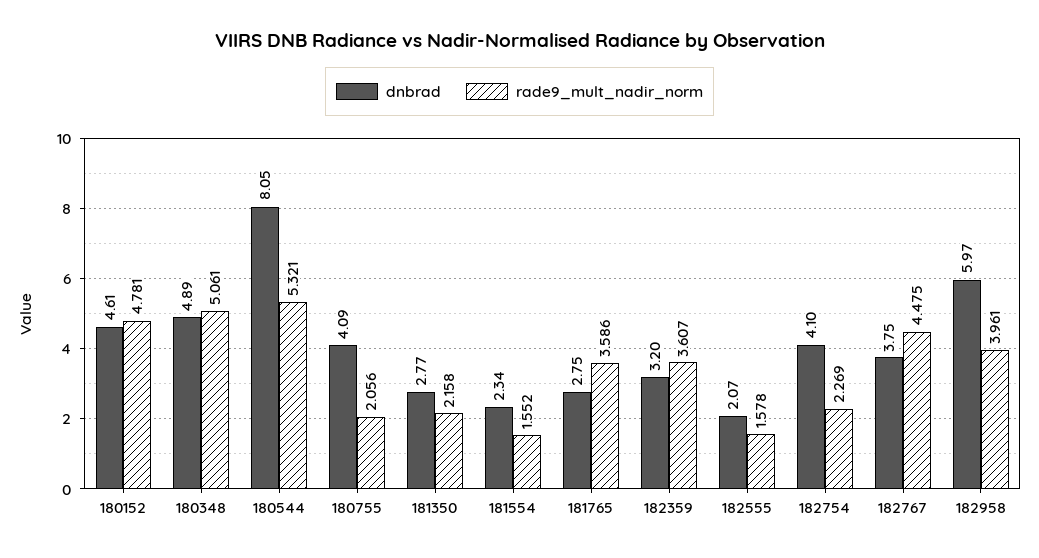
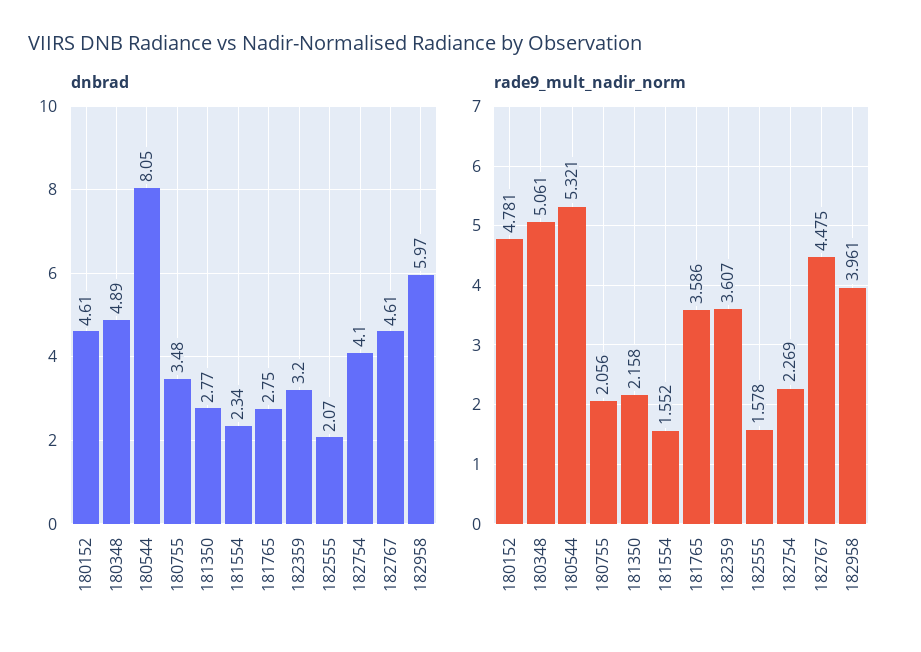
  {
    "dnbrad": {
      "180152": 4.61,
      "180348": 4.89,
      "180544": 8.05,
-     "180755": 4.09,
+     "180755": 3.48,
      "181350": 2.77,
      "181554": 2.34,
      "181765": 2.75,
      "182359": 3.2,
      "182555": 2.07,
      "182754": 4.1,
-     "182767": 3.75,
+     "182767": 4.61,
      "182958": 5.97
    },
    "rade9_mult_nadir_norm": {
      "180152": 4.781,
      "180348": 5.061,
      "180544": 5.321,
      "180755": 2.056,
      "181350": 2.158,
      "181554": 1.552,
      "181765": 3.586,
      "182359": 3.607,
      "182555": 1.578,
      "182754": 2.269,
      "182767": 4.475,
      "182958": 3.961
    }
  }

